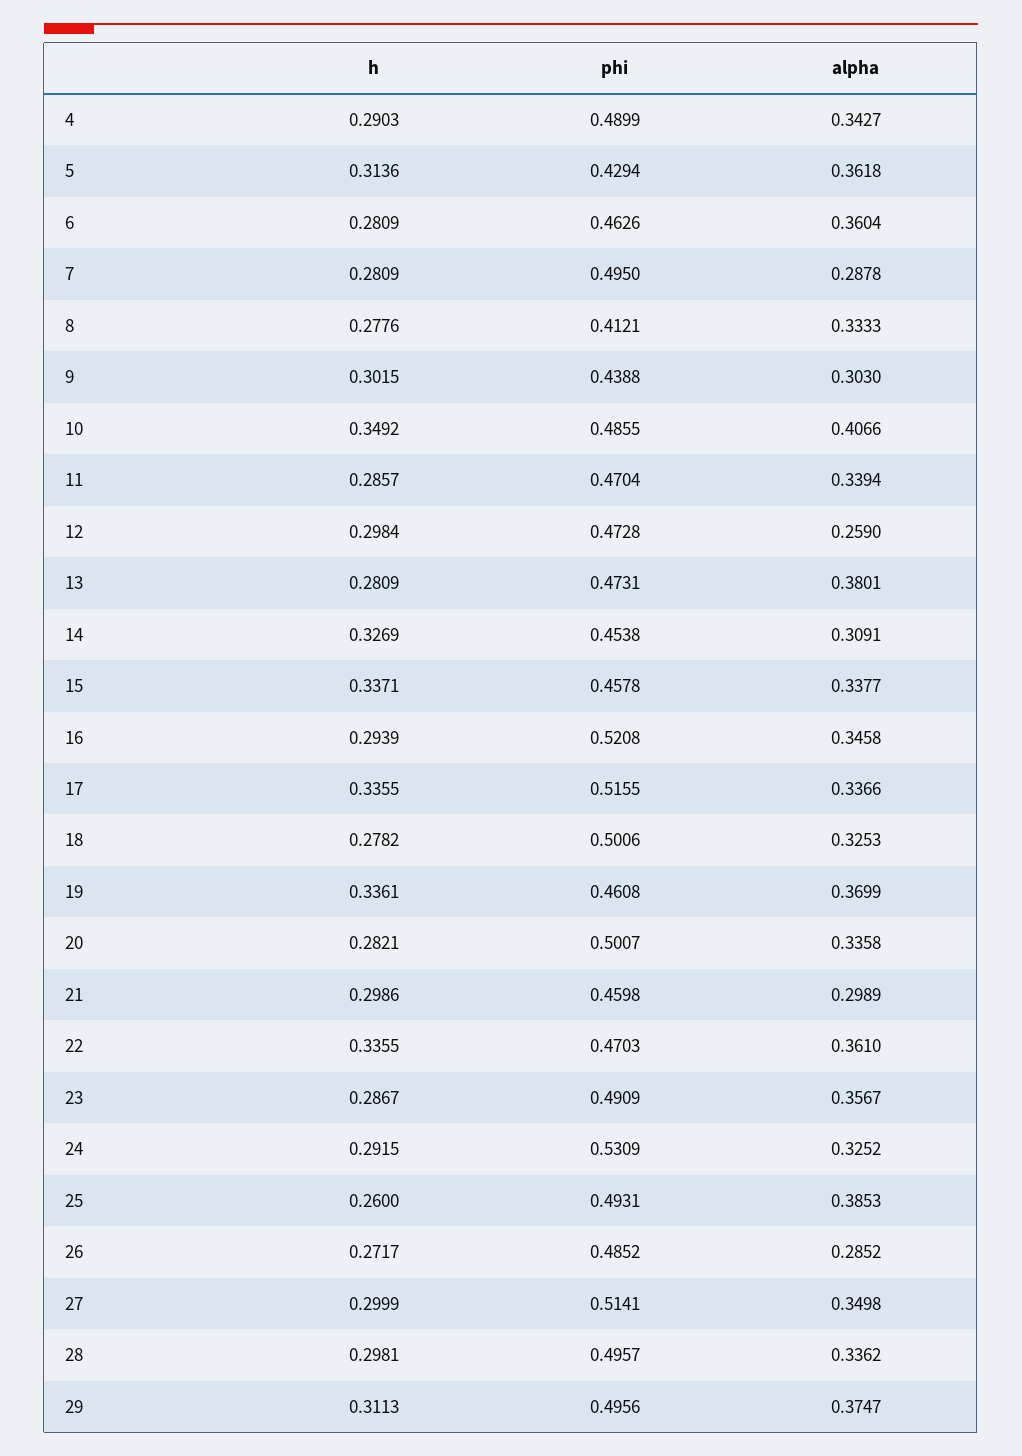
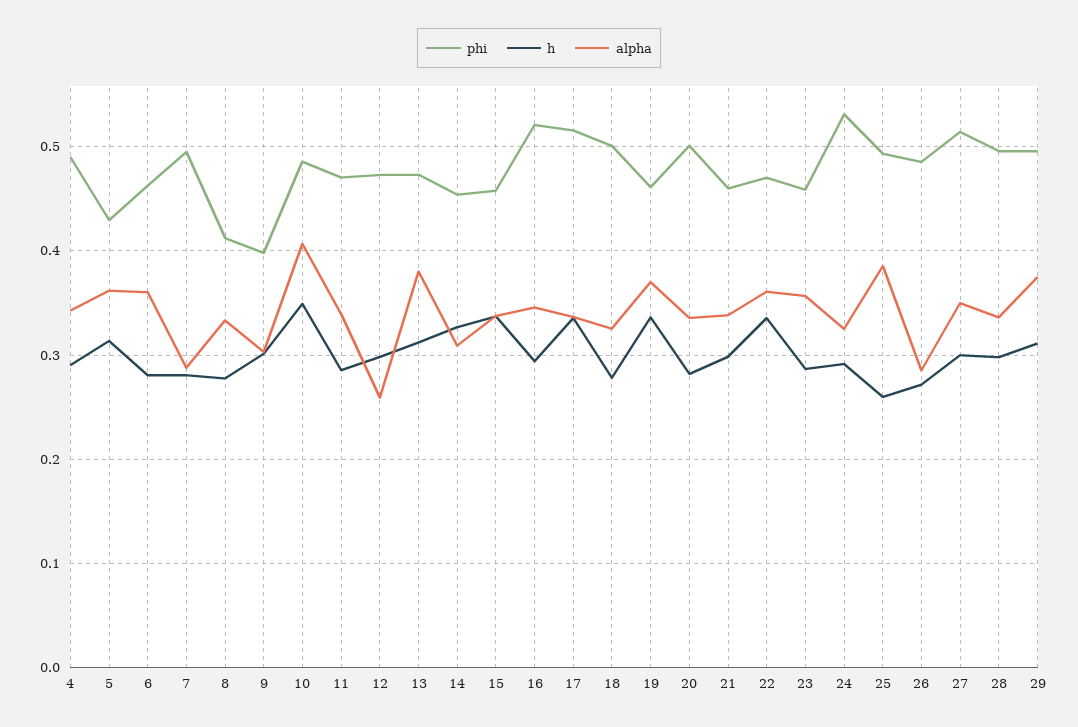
  {
    "h": {
      "4": 0.2903,
      "5": 0.3136,
      "6": 0.2809,
      "7": 0.2809,
      "8": 0.2776,
      "9": 0.3015,
      "10": 0.3492,
      "11": 0.2857,
      "12": 0.2984,
-     "13": 0.2809,
+     "13": 0.31,
      "14": 0.3269,
      "15": 0.3371,
      "16": 0.2939,
      "17": 0.3355,
      "18": 0.2782,
      "19": 0.3361,
      "20": 0.2821,
      "21": 0.2986,
      "22": 0.3355,
      "23": 0.2867,
      "24": 0.2915,
      "25": 0.26,
      "26": 0.2717,
      "27": 0.2999,
      "28": 0.2981,
      "29": 0.3113
    },
    "phi": {
      "4": 0.4899,
      "5": 0.4294,
      "6": 0.4626,
      "7": 0.495,
      "8": 0.4121,
-     "9": 0.4388,
+     "9": 0.4,
      "10": 0.4855,
      "11": 0.4704,
      "12": 0.4728,
      "13": 0.4731,
      "14": 0.4538,
      "15": 0.4578,
      "16": 0.5208,
      "17": 0.5155,
      "18": 0.5006,
      "19": 0.4608,
      "20": 0.5007,
      "21": 0.4598,
      "22": 0.4703,
-     "23": 0.4909,
+     "23": 0.46,
      "24": 0.5309,
      "25": 0.4931,
      "26": 0.4852,
      "27": 0.5141,
      "28": 0.4957,
      "29": 0.4956
    },
    "alpha": {
      "4": 0.3427,
      "5": 0.3618,
      "6": 0.3604,
      "7": 0.2878,
      "8": 0.3333,
      "9": 0.303,
      "10": 0.4066,
      "11": 0.3394,
      "12": 0.259,
      "13": 0.3801,
      "14": 0.3091,
      "15": 0.3377,
      "16": 0.3458,
      "17": 0.3366,
      "18": 0.3253,
      "19": 0.3699,
      "20": 0.3358,
-     "21": 0.2989,
+     "21": 0.34,
      "22": 0.361,
      "23": 0.3567,
      "24": 0.3252,
      "25": 0.3853,
      "26": 0.2852,
      "27": 0.3498,
      "28": 0.3362,
      "29": 0.3747
    }
  }

